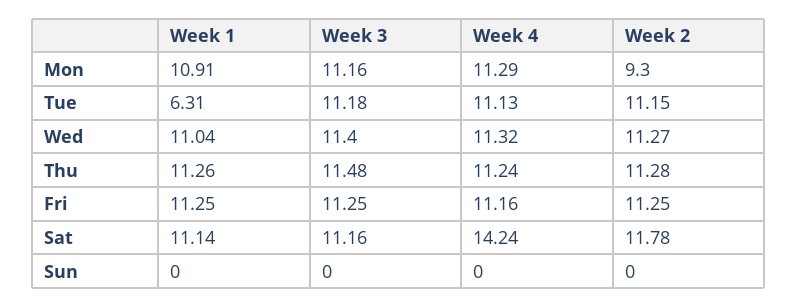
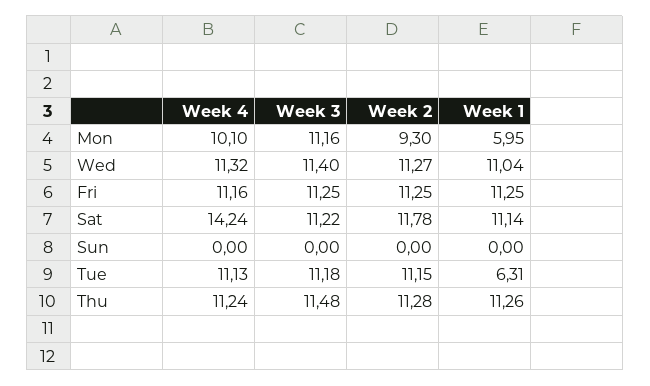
  {
    "Week 1": {
-     "Mon": 10.91,
+     "Mon": 5.95,
      "Tue": 6.31,
      "Wed": 11.04,
      "Thu": 11.26,
      "Fri": 11.25,
      "Sat": 11.14,
      "Sun": 0
    },
    "Week 3": {
      "Mon": 11.16,
      "Tue": 11.18,
      "Wed": 11.4,
      "Thu": 11.48,
      "Fri": 11.25,
-     "Sat": 11.16,
+     "Sat": 11.22,
      "Sun": 0
    },
    "Week 4": {
-     "Mon": 11.29,
+     "Mon": 10.1,
      "Tue": 11.13,
      "Wed": 11.32,
      "Thu": 11.24,
      "Fri": 11.16,
      "Sat": 14.24,
      "Sun": 0
    },
    "Week 2": {
      "Mon": 9.3,
      "Tue": 11.15,
      "Wed": 11.27,
      "Thu": 11.28,
      "Fri": 11.25,
      "Sat": 11.78,
      "Sun": 0
    }
  }

